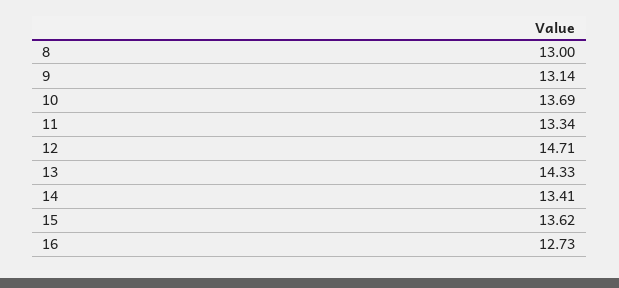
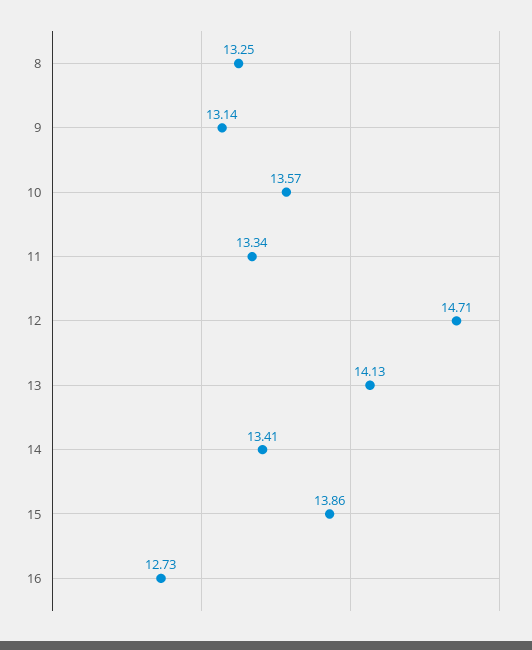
  {
-   "8": 13,
+   "8": 13.25,
    "9": 13.14,
-   "10": 13.69,
+   "10": 13.57,
    "11": 13.34,
    "12": 14.71,
-   "13": 14.33,
+   "13": 14.13,
    "14": 13.41,
-   "15": 13.62,
+   "15": 13.86,
    "16": 12.73
  }

